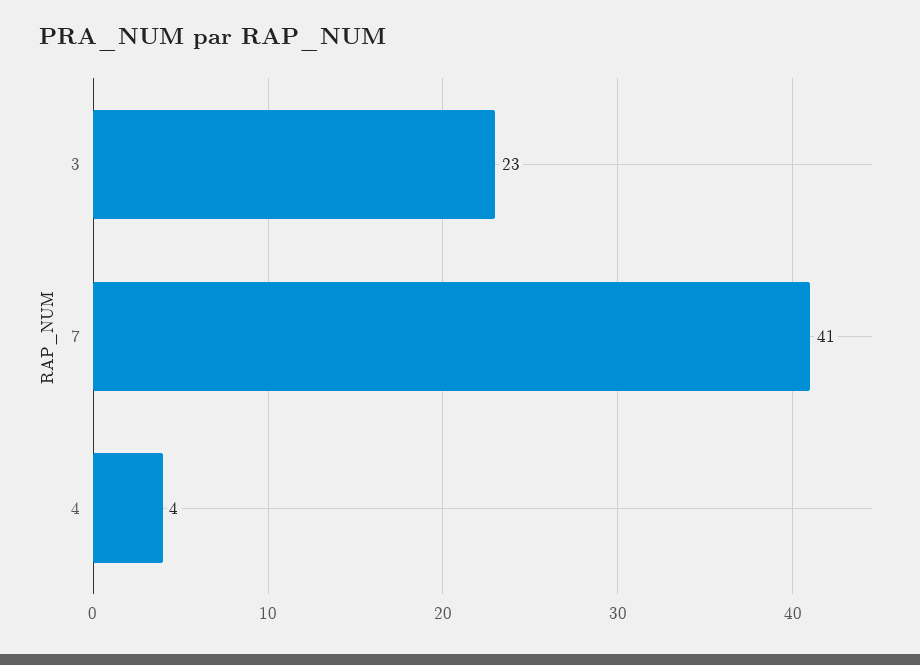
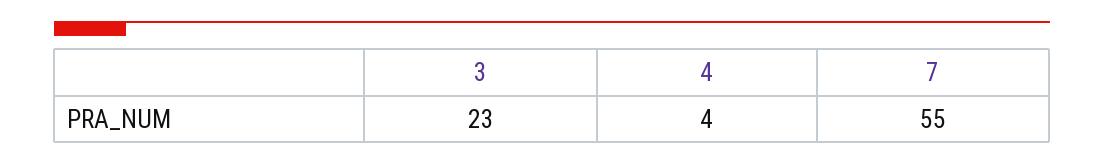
  {
    "3": 23,
-   "7": 41,
+   "7": 55,
    "4": 4
  }

